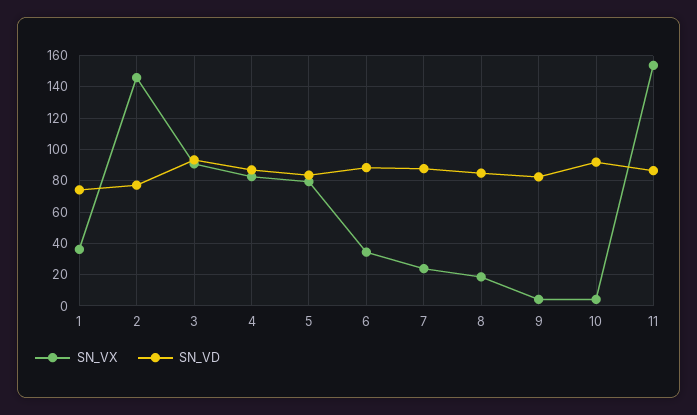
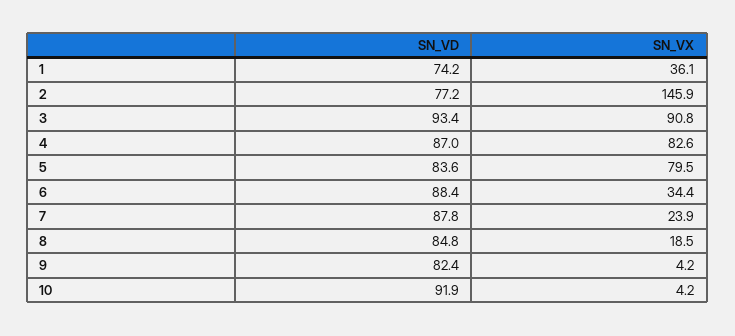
  {
    "SN_VX": {
      "1": 36.1,
      "2": 145.9,
      "3": 90.8,
      "4": 82.6,
      "5": 79.5,
      "6": 34.4,
      "7": 23.9,
      "8": 18.5,
      "9": 4.2,
-     "10": 4.2,
+     "10": 4.2
-     "11": 155
    },
    "SN_VD": {
      "1": 74.2,
      "2": 77.2,
      "3": 93.4,
      "4": 87,
      "5": 83.6,
      "6": 88.4,
      "7": 87.8,
      "8": 84.8,
      "9": 82.4,
-     "10": 91.9,
+     "10": 91.9
-     "11": 85
    }
  }

